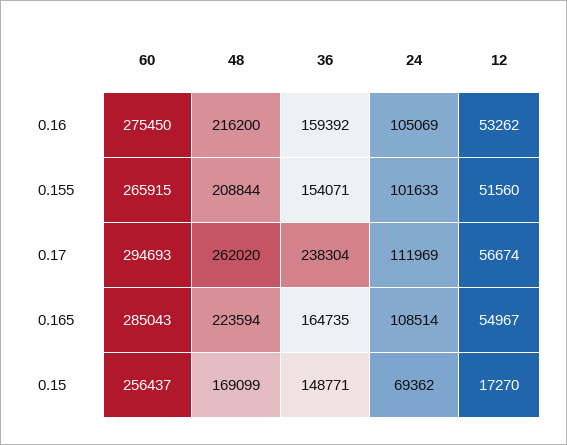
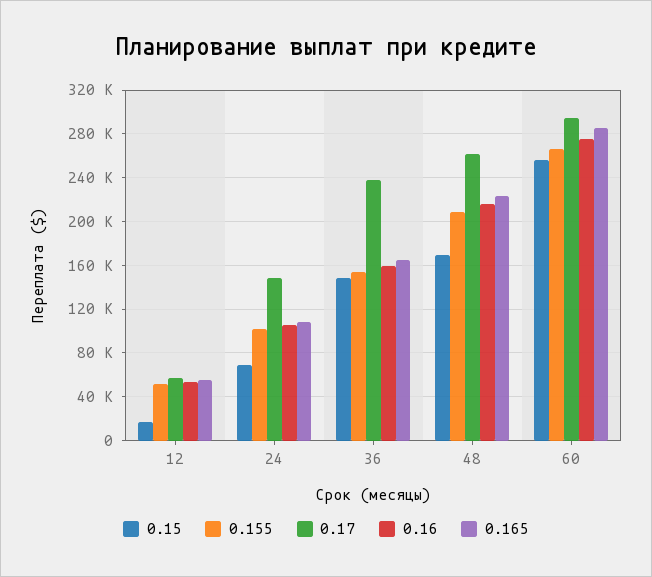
  {
    "0.16": {
      "60": 275450,
      "48": 216200,
      "36": 159392,
      "24": 105069,
      "12": 53262
    },
    "0.155": {
      "60": 265915,
      "48": 208844,
      "36": 154071,
      "24": 101633,
      "12": 51560
    },
    "0.17": {
      "60": 294693,
      "48": 262020,
      "36": 238304,
-     "24": 111969,
+     "24": 150000,
      "12": 56674
    },
    "0.165": {
      "60": 285043,
      "48": 223594,
      "36": 164735,
      "24": 108514,
      "12": 54967
    },
    "0.15": {
      "60": 256437,
      "48": 169099,
      "36": 148771,
      "24": 69362,
      "12": 17270
    }
  }

